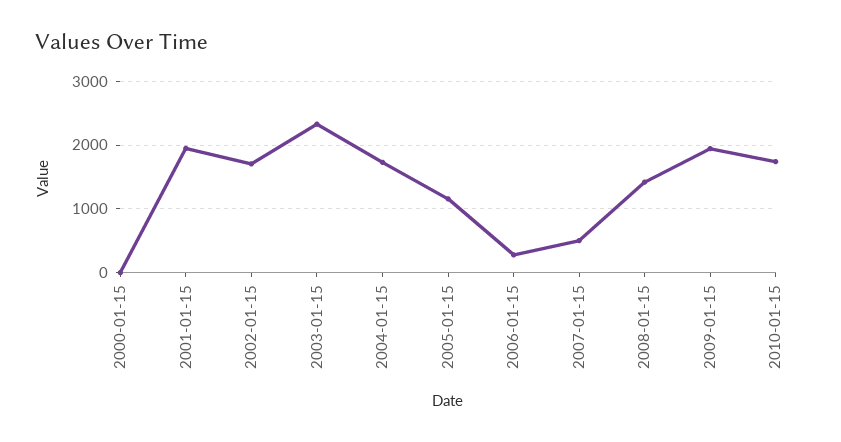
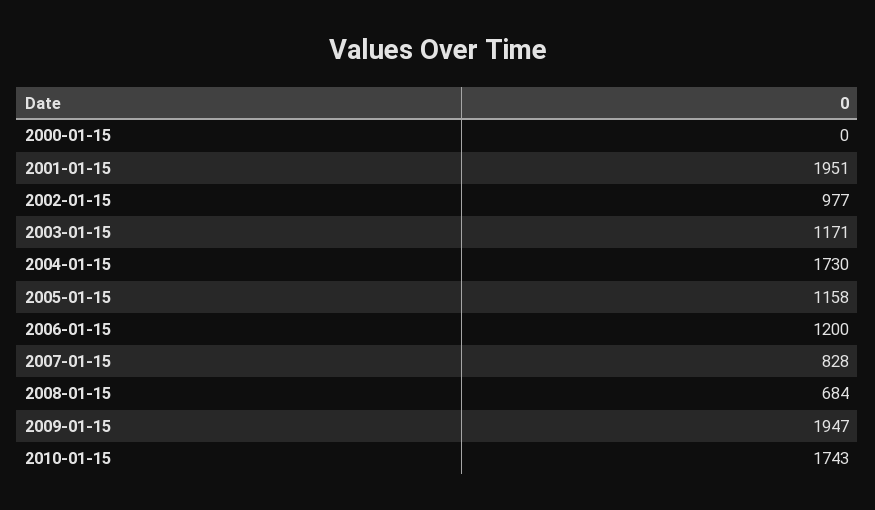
  {
    "2000-01-15": 0,
    "2001-01-15": 1951,
-   "2002-01-15": 1700,
+   "2002-01-15": 977,
-   "2003-01-15": 2300,
+   "2003-01-15": 1171,
    "2004-01-15": 1730,
    "2005-01-15": 1158,
-   "2006-01-15": 300,
+   "2006-01-15": 1200,
-   "2007-01-15": 500,
+   "2007-01-15": 828,
-   "2008-01-15": 1400,
+   "2008-01-15": 684,
    "2009-01-15": 1947,
    "2010-01-15": 1743
  }

